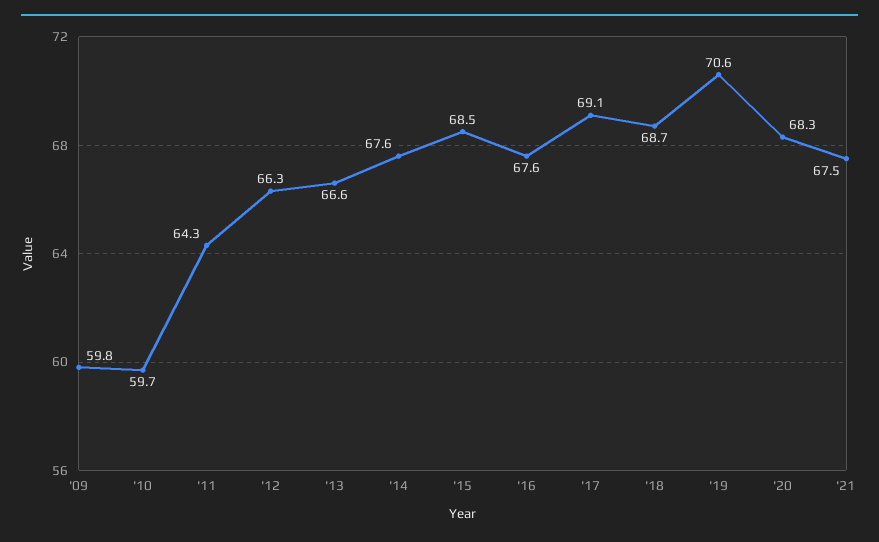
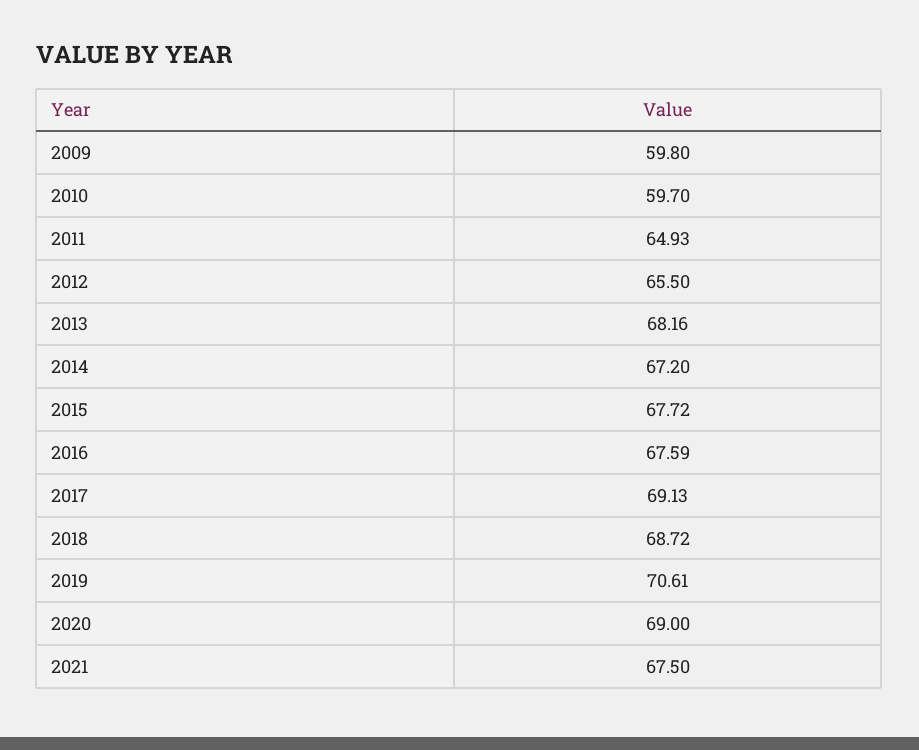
  {
    "'09": 59.8,
    "'10": 59.7,
-   "'11": 64.3,
+   "'11": 64.93,
-   "'12": 66.3,
+   "'12": 65.5,
-   "'13": 66.6,
+   "'13": 68.16,
-   "'14": 67.6,
+   "'14": 67.2,
-   "'15": 68.5,
+   "'15": 67.72,
    "'16": 67.59,
    "'17": 69.13,
    "'18": 68.72,
    "'19": 70.61,
-   "'20": 68.3,
+   "'20": 69,
    "'21": 67.5
  }

